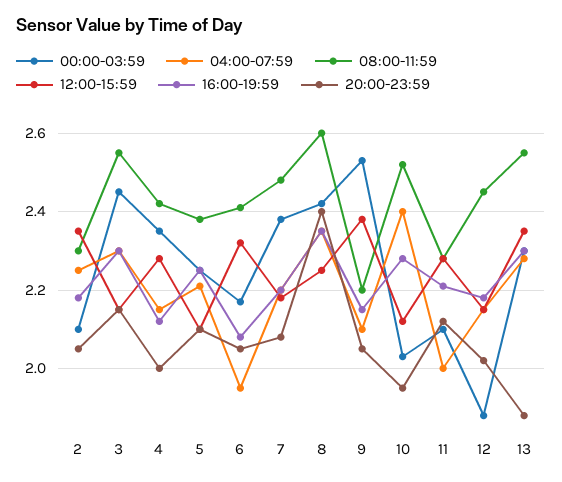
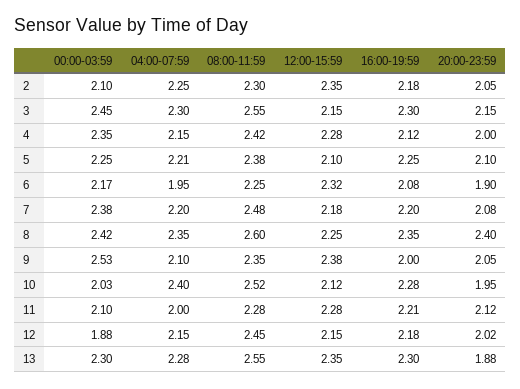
  {
    "00:00-03:59": {
      "2": 2.1,
      "3": 2.45,
      "4": 2.35,
      "5": 2.25,
      "6": 2.17,
      "7": 2.38,
      "8": 2.42,
      "9": 2.53,
      "10": 2.03,
      "11": 2.1,
      "12": 1.88,
      "13": 2.3
    },
    "04:00-07:59": {
      "2": 2.25,
      "3": 2.3,
      "4": 2.15,
      "5": 2.21,
      "6": 1.95,
      "7": 2.2,
      "8": 2.35,
      "9": 2.1,
      "10": 2.4,
      "11": 2,
      "12": 2.15,
      "13": 2.28
    },
    "08:00-11:59": {
      "2": 2.3,
      "3": 2.55,
      "4": 2.42,
      "5": 2.38,
-     "6": 2.4,
+     "6": 2.25,
      "7": 2.48,
      "8": 2.6,
-     "9": 2.2,
+     "9": 2.35,
      "10": 2.52,
      "11": 2.28,
      "12": 2.45,
      "13": 2.55
    },
    "12:00-15:59": {
      "2": 2.35,
      "3": 2.15,
      "4": 2.28,
      "5": 2.1,
      "6": 2.32,
      "7": 2.18,
      "8": 2.25,
      "9": 2.38,
      "10": 2.12,
      "11": 2.28,
      "12": 2.15,
      "13": 2.35
    },
    "16:00-19:59": {
      "2": 2.18,
      "3": 2.3,
      "4": 2.12,
      "5": 2.25,
      "6": 2.08,
      "7": 2.2,
      "8": 2.35,
-     "9": 2.15,
+     "9": 2,
      "10": 2.28,
      "11": 2.21,
      "12": 2.18,
      "13": 2.3
    },
    "20:00-23:59": {
      "2": 2.05,
      "3": 2.15,
      "4": 2,
      "5": 2.1,
-     "6": 2.05,
+     "6": 1.9,
      "7": 2.08,
      "8": 2.4,
      "9": 2.05,
      "10": 1.95,
      "11": 2.12,
      "12": 2.02,
      "13": 1.88
    }
  }

